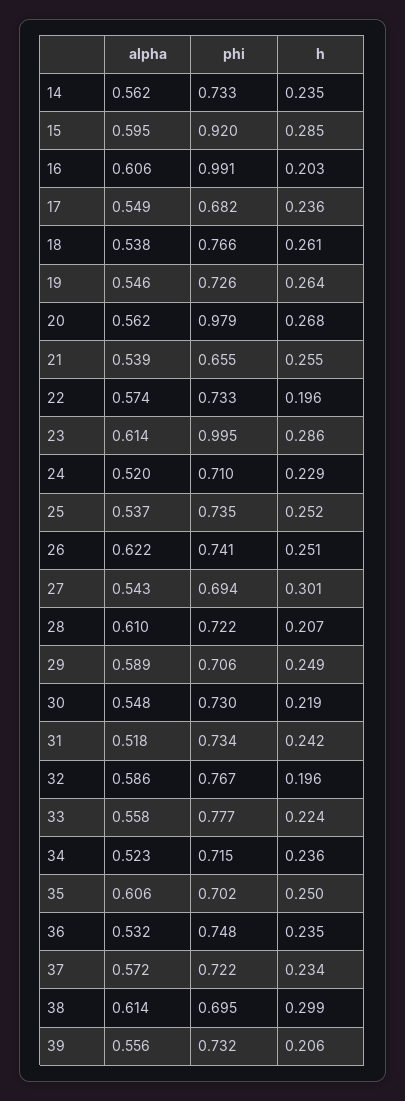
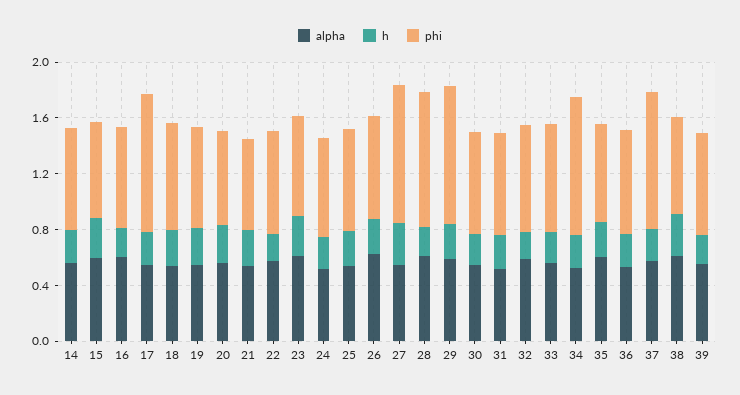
  {
    "alpha": {
      "14": 0.562,
      "15": 0.595,
      "16": 0.606,
      "17": 0.549,
      "18": 0.538,
      "19": 0.546,
      "20": 0.562,
      "21": 0.539,
      "22": 0.574,
      "23": 0.614,
      "24": 0.52,
      "25": 0.537,
      "26": 0.622,
      "27": 0.543,
      "28": 0.61,
      "29": 0.589,
      "30": 0.548,
      "31": 0.518,
      "32": 0.586,
      "33": 0.558,
      "34": 0.523,
      "35": 0.606,
      "36": 0.532,
      "37": 0.572,
      "38": 0.614,
      "39": 0.556
    },
    "phi": {
      "14": 0.733,
-     "15": 0.92,
+     "15": 0.7,
-     "16": 0.991,
+     "16": 0.7,
-     "17": 0.682,
+     "17": 1,
      "18": 0.766,
      "19": 0.726,
-     "20": 0.979,
+     "20": 0.7,
      "21": 0.655,
      "22": 0.733,
-     "23": 0.995,
+     "23": 0.7,
      "24": 0.71,
      "25": 0.735,
      "26": 0.741,
-     "27": 0.694,
+     "27": 1,
-     "28": 0.722,
+     "28": 1,
-     "29": 0.706,
+     "29": 1,
      "30": 0.73,
      "31": 0.734,
      "32": 0.767,
      "33": 0.777,
-     "34": 0.715,
+     "34": 1,
      "35": 0.702,
      "36": 0.748,
-     "37": 0.722,
+     "37": 1,
      "38": 0.695,
      "39": 0.732
    },
    "h": {
      "14": 0.235,
      "15": 0.285,
      "16": 0.203,
      "17": 0.236,
      "18": 0.261,
      "19": 0.264,
      "20": 0.268,
      "21": 0.255,
      "22": 0.196,
      "23": 0.286,
      "24": 0.229,
      "25": 0.252,
      "26": 0.251,
      "27": 0.301,
      "28": 0.207,
      "29": 0.249,
      "30": 0.219,
      "31": 0.242,
      "32": 0.196,
      "33": 0.224,
      "34": 0.236,
      "35": 0.25,
      "36": 0.235,
      "37": 0.234,
      "38": 0.299,
      "39": 0.206
    }
  }

